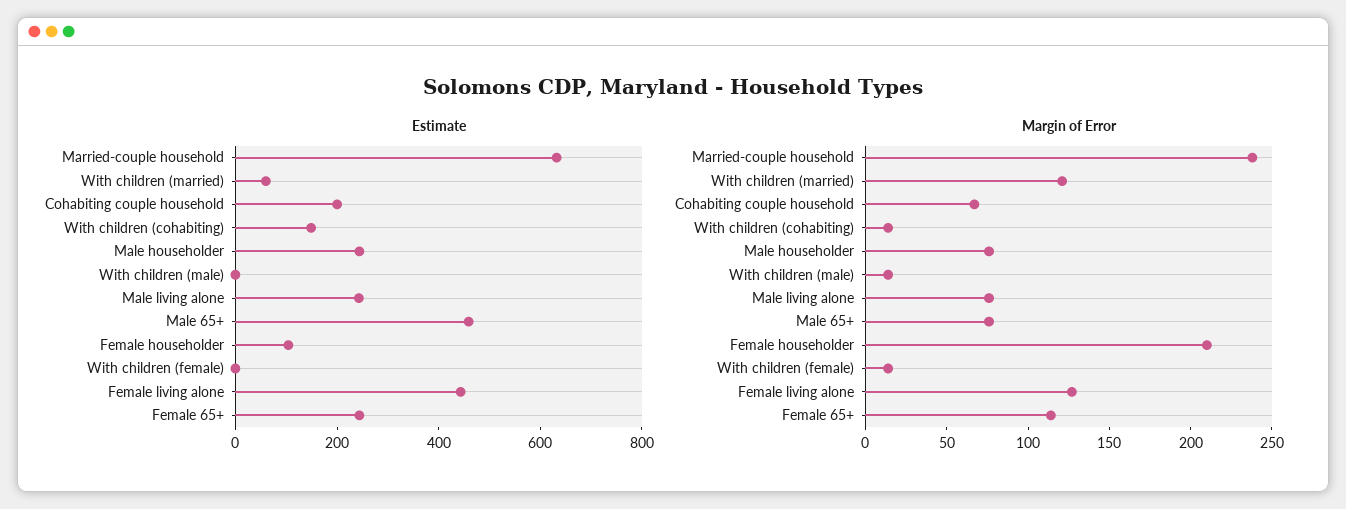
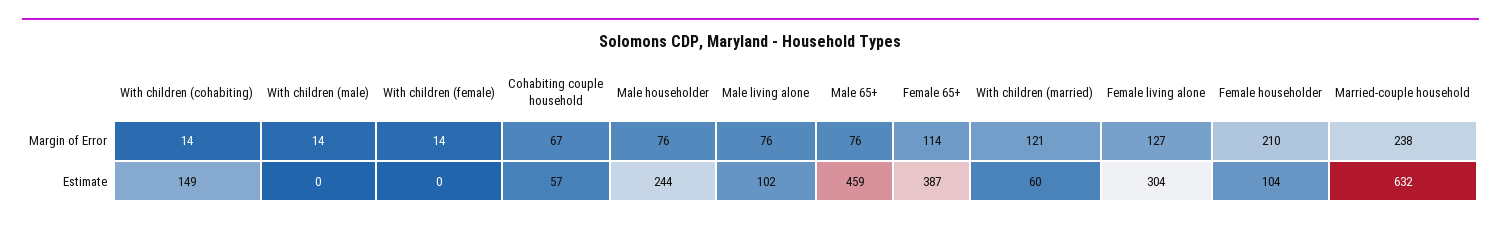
  {
    "Estimate": {
      "Married-couple household": 632,
      "With children (married)": 60,
-     "Cohabiting couple household": 200,
+     "Cohabiting couple household": 57,
      "With children (cohabiting)": 149,
      "Male householder": 244,
      "With children (male)": 0,
-     "Male living alone": 250,
+     "Male living alone": 102,
      "Male 65+": 459,
      "Female householder": 104,
      "With children (female)": 0,
-     "Female living alone": 450,
+     "Female living alone": 304,
-     "Female 65+": 250
+     "Female 65+": 387
    },
    "Margin of Error": {
      "Married-couple household": 238,
      "With children (married)": 121,
      "Cohabiting couple household": 67,
      "With children (cohabiting)": 14,
      "Male householder": 76,
      "With children (male)": 14,
      "Male living alone": 76,
      "Male 65+": 76,
      "Female householder": 210,
      "With children (female)": 14,
      "Female living alone": 127,
      "Female 65+": 114
    }
  }

